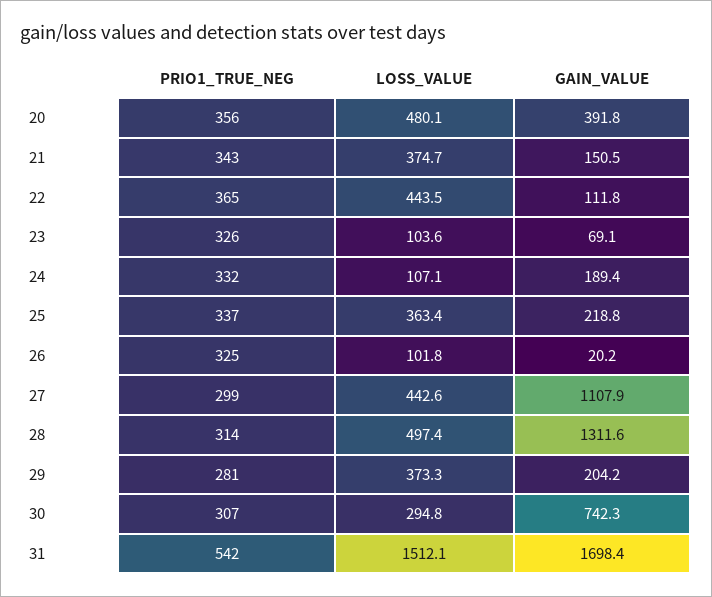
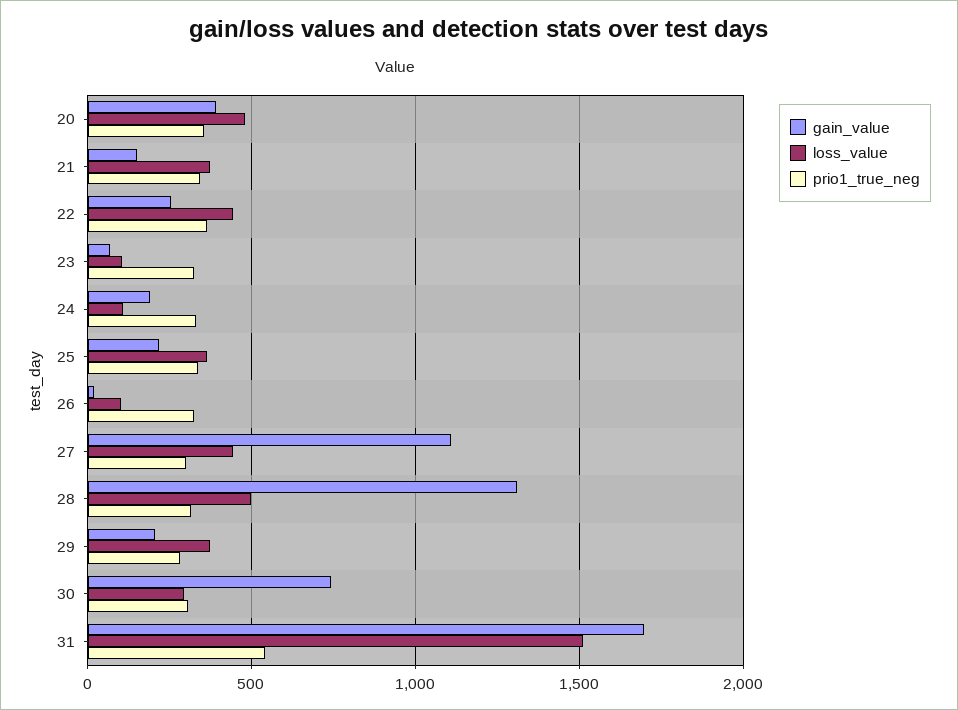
  {
    "PRIO1_TRUE_NEG": {
      "20": 356,
      "21": 343,
      "22": 365,
      "23": 326,
      "24": 332,
      "25": 337,
      "26": 325,
      "27": 299,
      "28": 314,
      "29": 281,
      "30": 307,
      "31": 542
    },
    "LOSS_VALUE": {
      "20": 480.1,
      "21": 374.7,
      "22": 443.5,
      "23": 103.6,
      "24": 107.1,
      "25": 363.4,
      "26": 101.8,
      "27": 442.6,
      "28": 497.4,
      "29": 373.3,
      "30": 294.8,
      "31": 1512.1
    },
    "GAIN_VALUE": {
      "20": 391.8,
      "21": 150.5,
-     "22": 111.8,
+     "22": 250,
      "23": 69.1,
      "24": 189.4,
      "25": 218.8,
      "26": 20.2,
      "27": 1107.9,
      "28": 1311.6,
      "29": 204.2,
      "30": 742.3,
      "31": 1698.4
    }
  }

